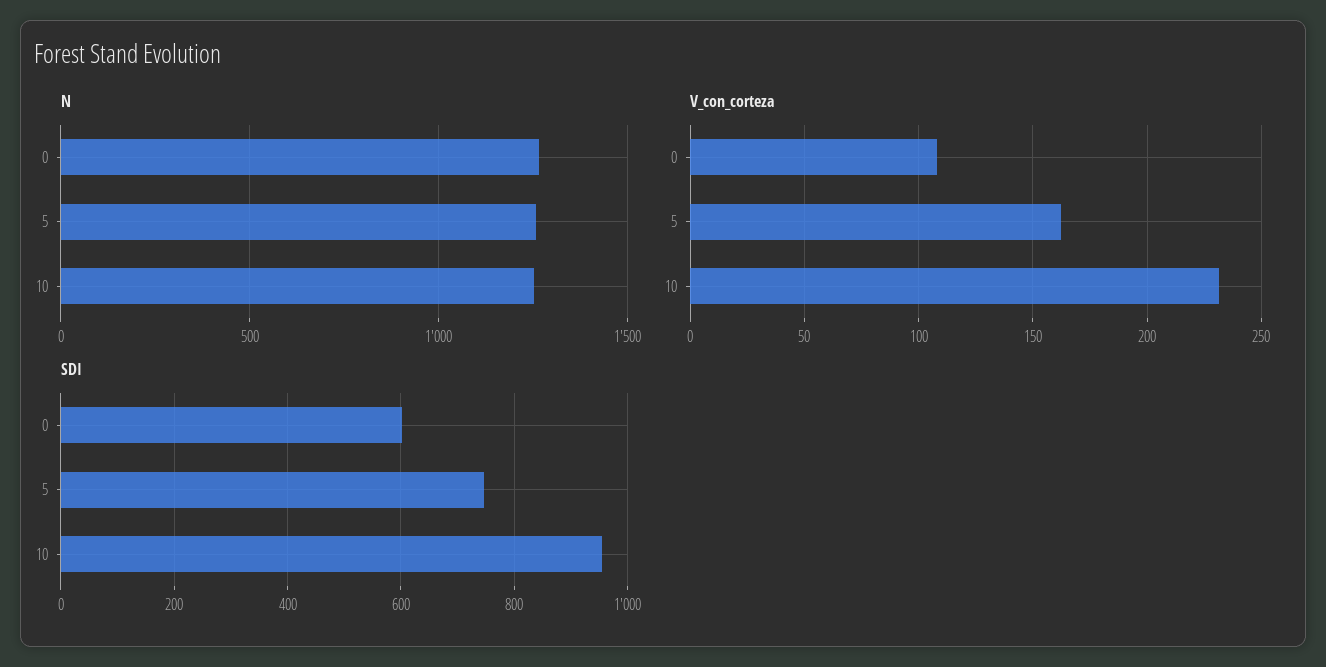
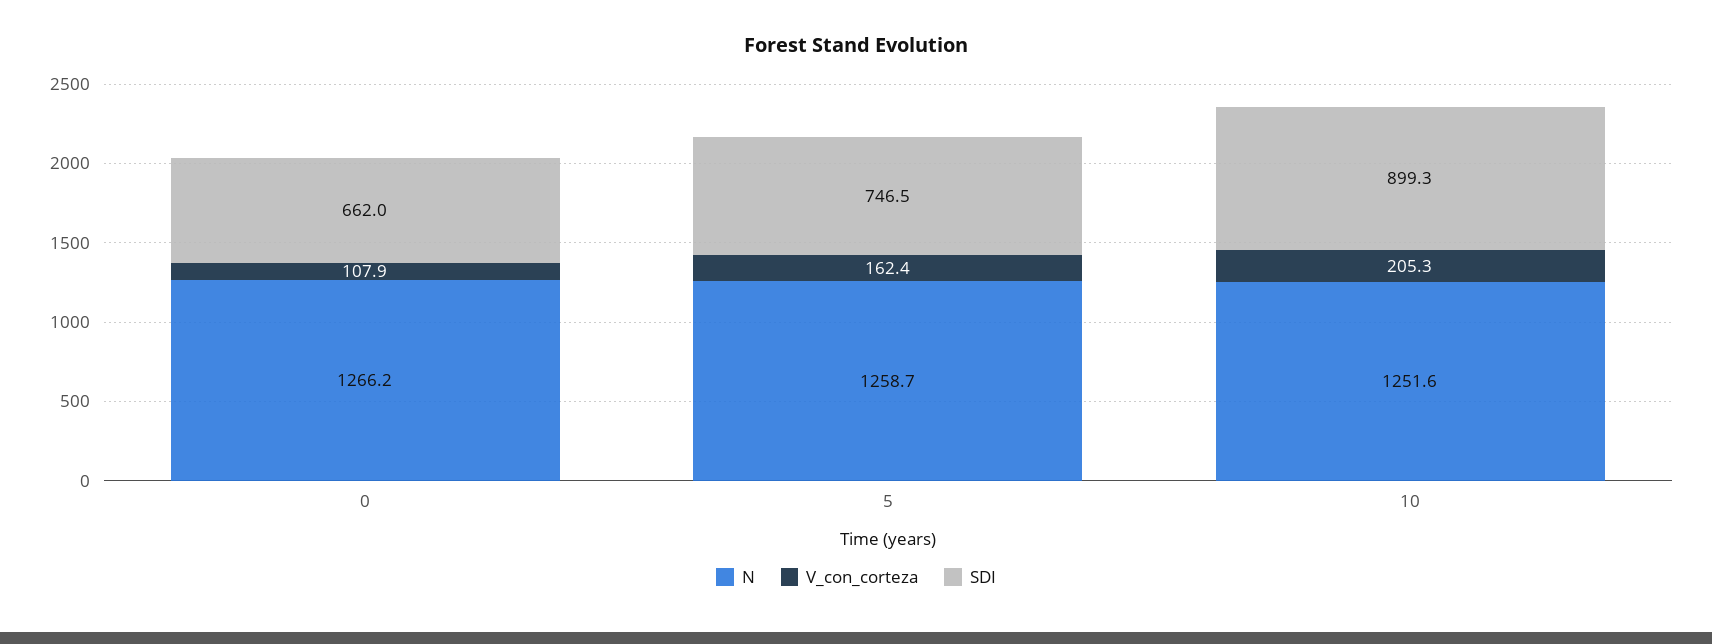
  {
    "N": {
      "0": 1266.2,
      "5": 1258.7,
      "10": 1251.6
    },
    "V_con_corteza": {
      "0": 107.9,
      "5": 162.4,
-     "10": 230
+     "10": 205.3
    },
    "SDI": {
-     "0": 600,
+     "0": 662,
      "5": 746.5,
-     "10": 960
+     "10": 899.3
    }
  }

